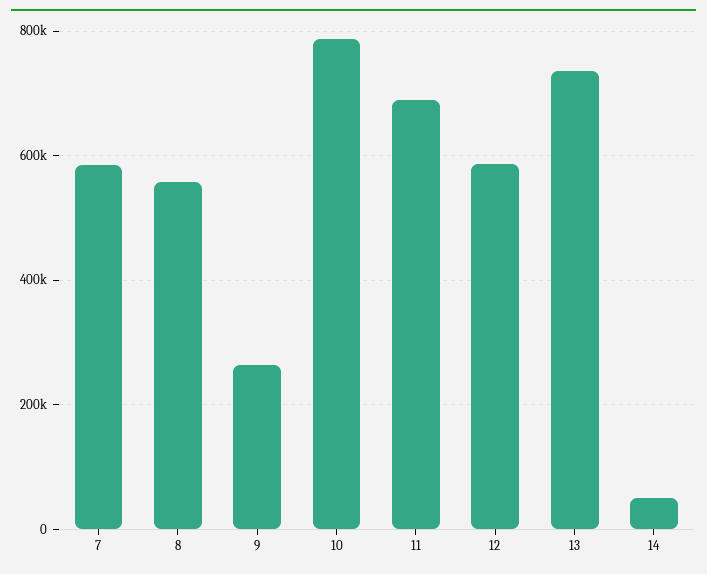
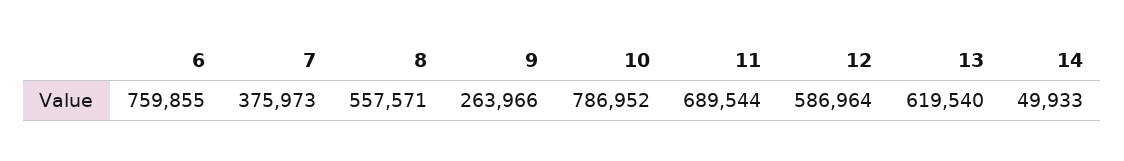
  {
-   "7": 580000,
+   "7": 375973,
    "8": 557571,
    "9": 263966,
    "10": 786952,
    "11": 689544,
    "12": 586964,
-   "13": 740000,
+   "13": 619540,
-   "14": 49933
+   "14": 49933,
+   "6": 759855
  }

